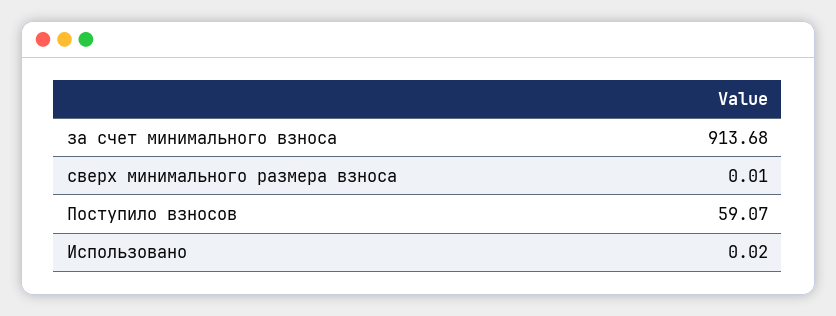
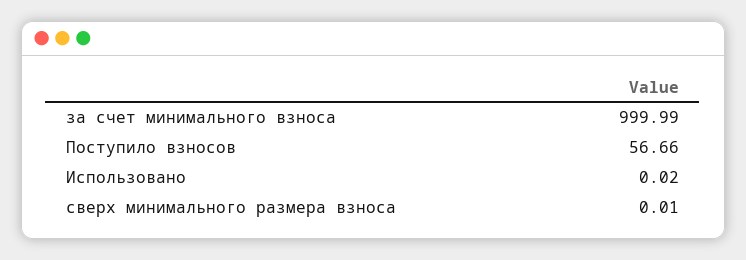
  {
-   "за счет минимального взноса": 913.68,
+   "за счет минимального взноса": 999.99,
    "сверх минимального размера взноса": 0.01,
-   "Поступило взносов": 59.07,
+   "Поступило взносов": 56.66,
    "Использовано": 0.02
  }

